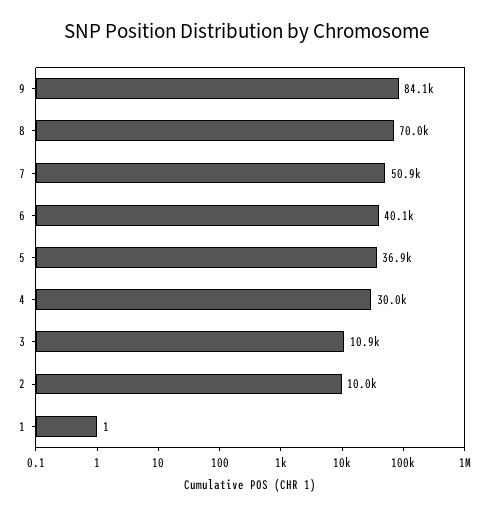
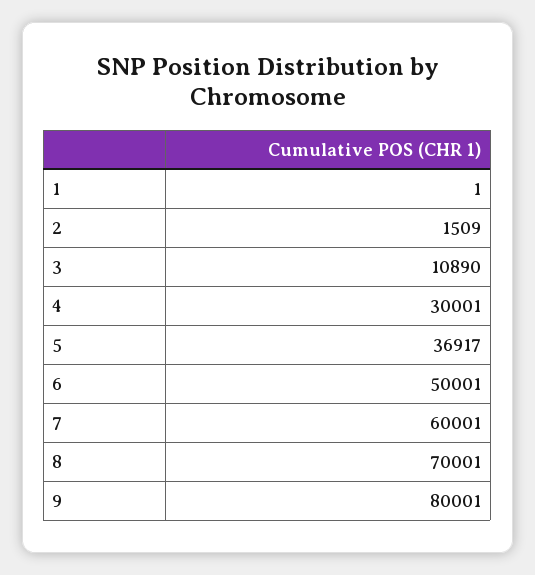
  {
-   "9": 84100,
+   "9": 80001,
    "8": 70001,
-   "7": 50900,
+   "7": 60001,
-   "6": 40100,
+   "6": 50001,
    "5": 36917,
    "4": 30001,
    "3": 10890,
-   "2": 10000,
+   "2": 1509,
    "1": 1
  }

